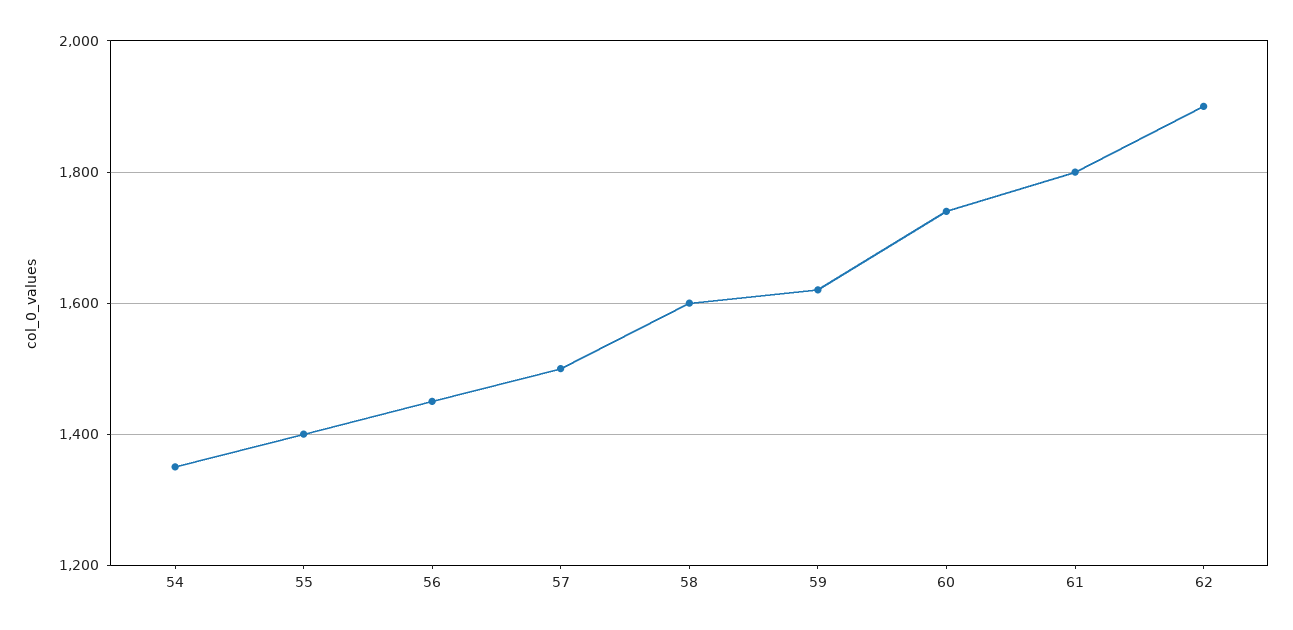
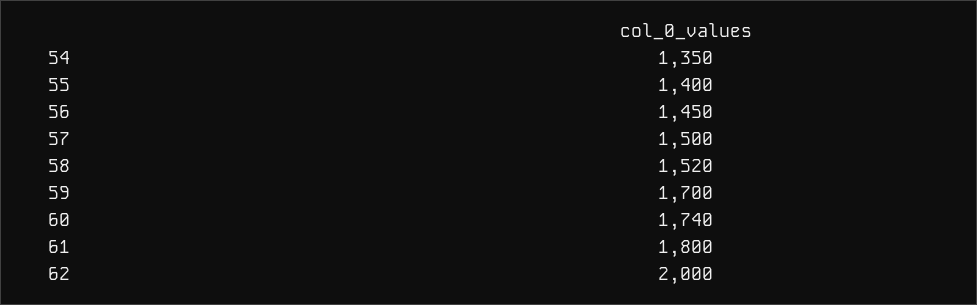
  {
    "54": 1350,
    "55": 1400,
    "56": 1450,
    "57": 1500,
-   "58": 1600,
+   "58": 1520,
-   "59": 1620,
+   "59": 1700,
    "60": 1740,
    "61": 1800,
-   "62": 1900
+   "62": 2000
  }

